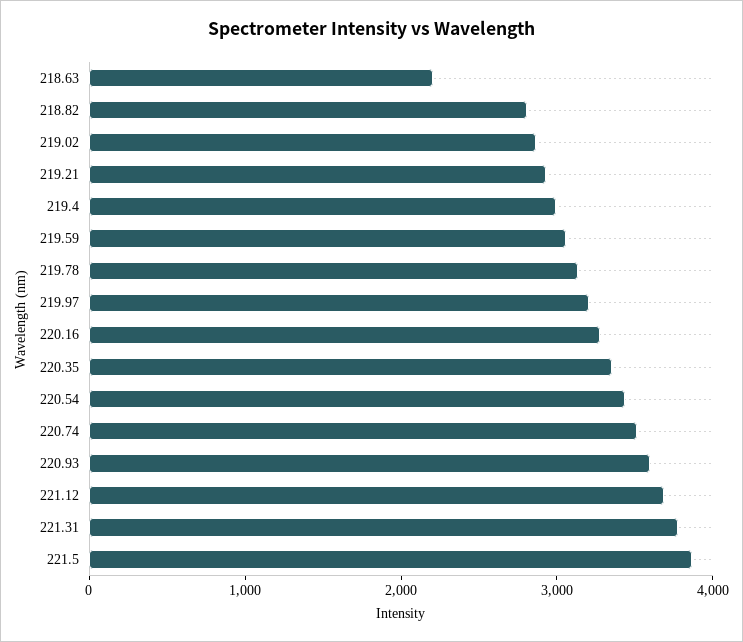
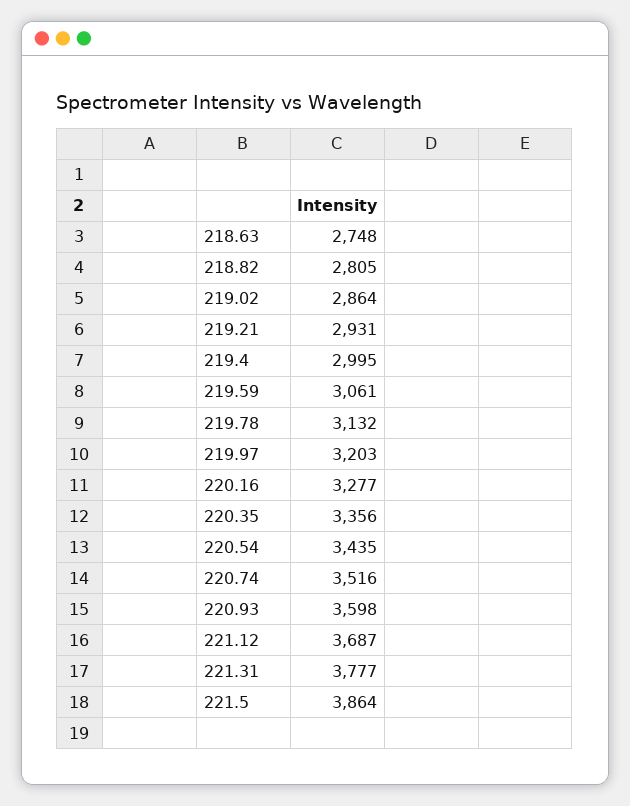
  {
-   "218.63": 2200,
+   "218.63": 2748,
    "218.82": 2805,
    "219.02": 2864,
    "219.21": 2931,
    "219.4": 2995,
    "219.59": 3061,
    "219.78": 3132,
    "219.97": 3203,
    "220.16": 3277,
    "220.35": 3356,
    "220.54": 3435,
    "220.74": 3516,
    "220.93": 3598,
    "221.12": 3687,
    "221.31": 3777,
    "221.5": 3864
  }

